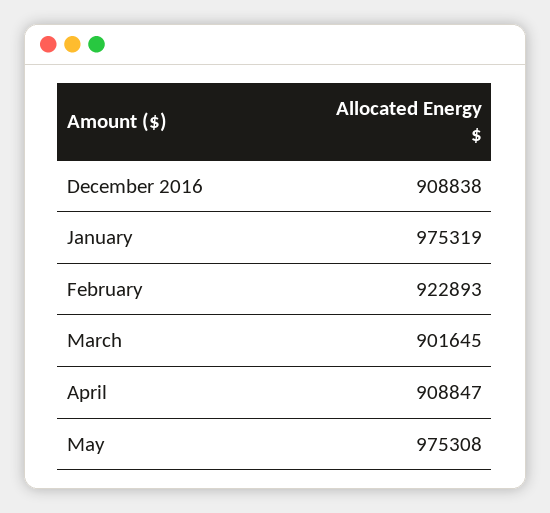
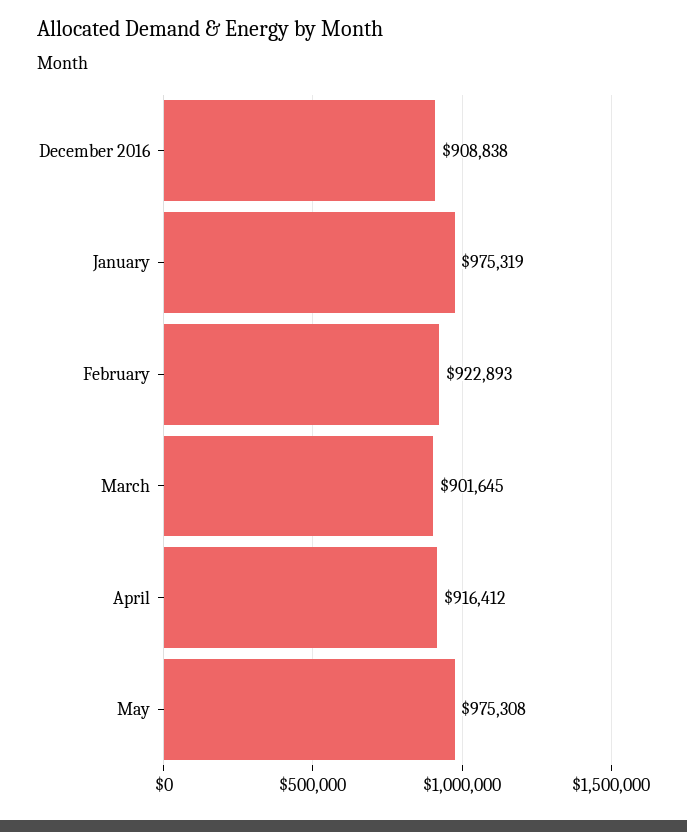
  {
    "December 2016": 908838,
    "January": 975319,
    "February": 922893,
    "March": 901645,
-   "April": 908847,
+   "April": 916412,
    "May": 975308
  }

